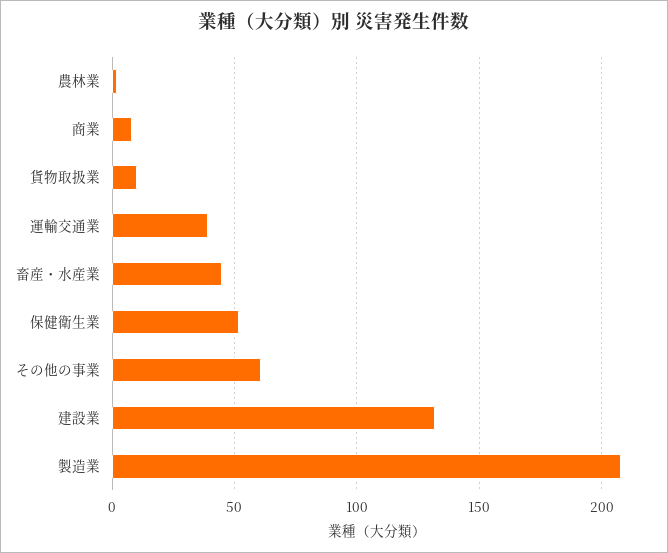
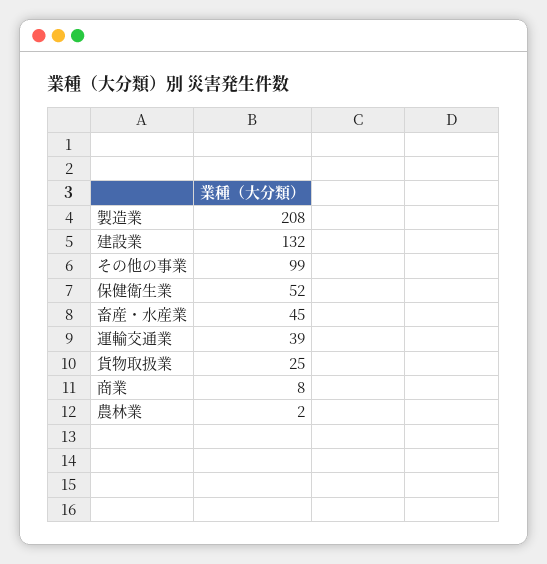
  {
    "農林業": 2,
    "商業": 8,
-   "貨物取扱業": 10,
+   "貨物取扱業": 25,
    "運輸交通業": 39,
    "畜産・水産業": 45,
    "保健衛生業": 52,
-   "その他の事業": 60,
+   "その他の事業": 99,
    "建設業": 132,
    "製造業": 208
  }

